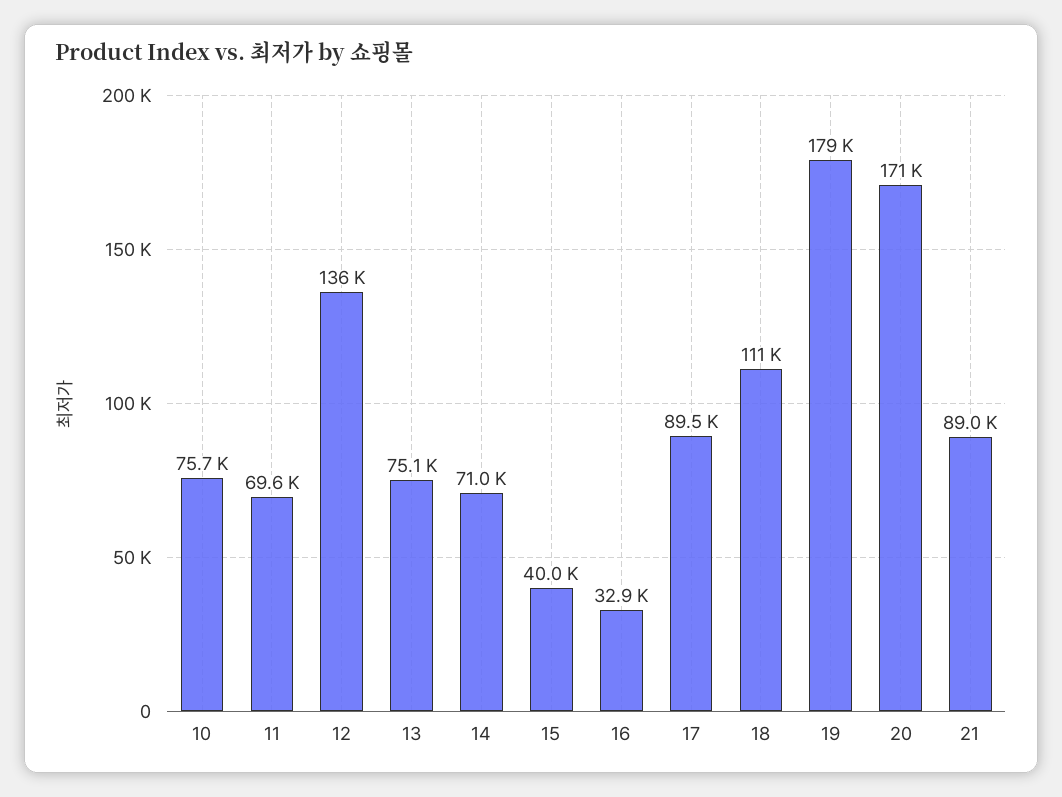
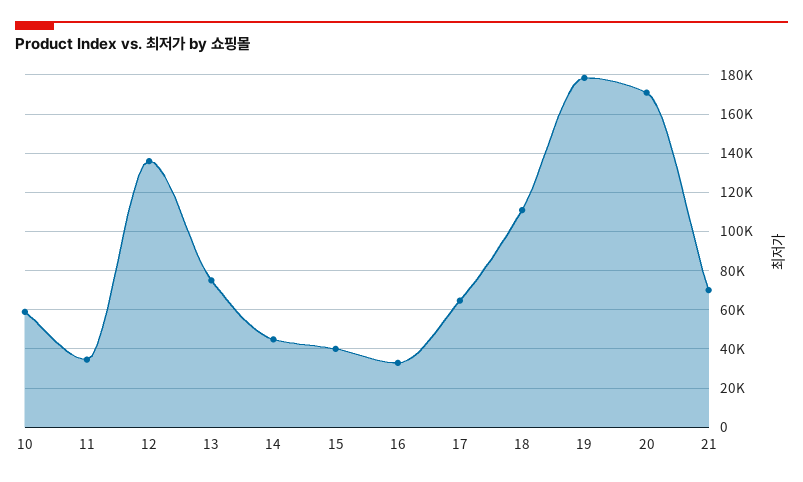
  {
-   "10": 75700,
+   "10": 60000,
-   "11": 69600,
+   "11": 35000,
    "12": 136000,
    "13": 75100,
-   "14": 71000,
+   "14": 45000,
    "15": 40000,
    "16": 32900,
-   "17": 89500,
+   "17": 65000,
    "18": 111000,
    "19": 179000,
    "20": 171000,
-   "21": 89000
+   "21": 70000
  }

